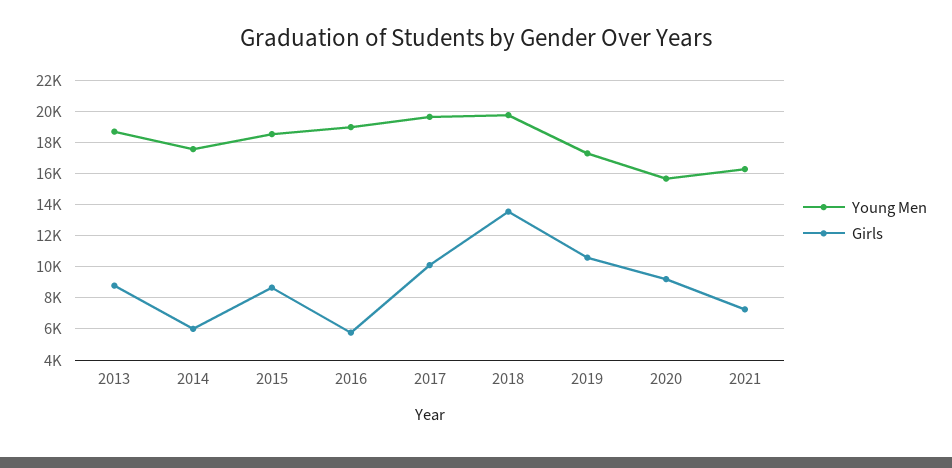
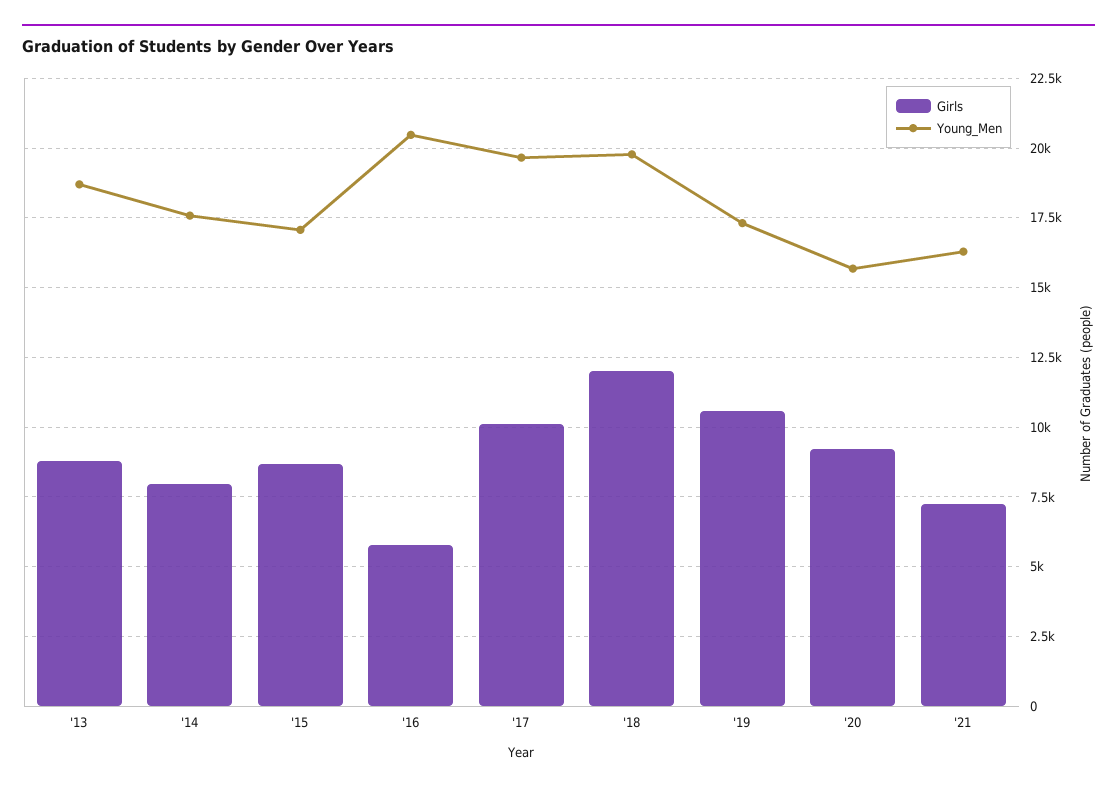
  {
    "Young Men": {
      "2013": 18750,
      "2014": 17500,
-     "2015": 18500,
+     "2015": 17000,
-     "2016": 19000,
+     "2016": 20500,
      "2017": 19750,
      "2018": 19750,
      "2019": 17250,
      "2020": 15750,
      "2021": 16250
    },
    "Girls": {
      "2013": 8750,
-     "2014": 6000,
+     "2014": 8000,
      "2015": 8750,
      "2016": 5750,
      "2017": 10000,
-     "2018": 13500,
+     "2018": 12000,
      "2019": 10500,
      "2020": 9250,
      "2021": 7250
    }
  }

